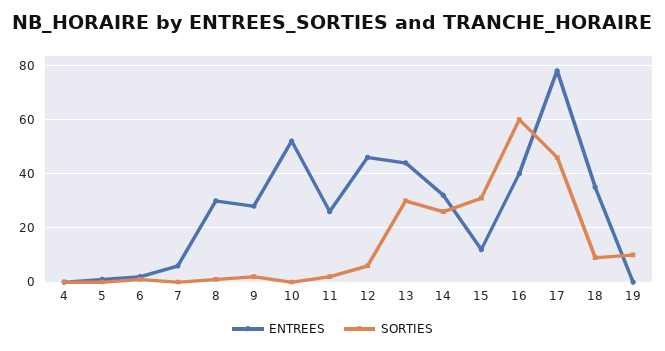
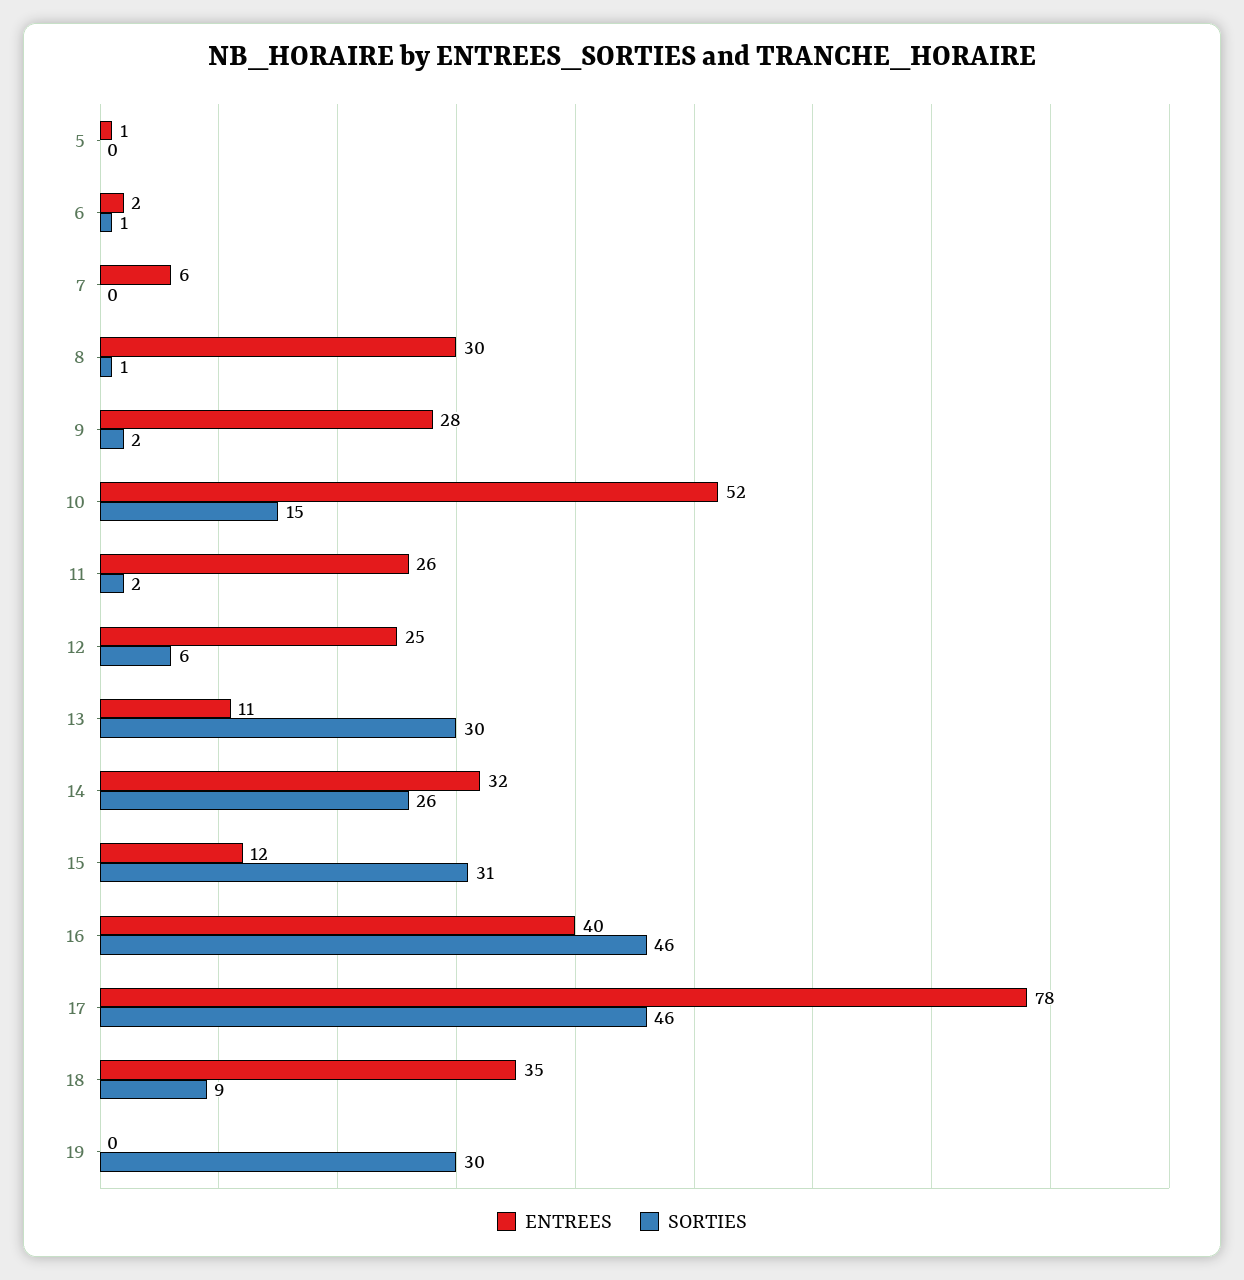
  {
    "ENTREES": {
-     "4": 0,
      "5": 1,
      "6": 2,
      "7": 6,
      "8": 30,
      "9": 28,
      "10": 52,
      "11": 26,
-     "12": 45,
+     "12": 25,
-     "13": 45,
+     "13": 11,
      "14": 32,
      "15": 12,
      "16": 40,
      "17": 78,
      "18": 35,
      "19": 0
    },
    "SORTIES": {
-     "4": 0,
      "5": 0,
      "6": 1,
      "7": 0,
      "8": 1,
      "9": 2,
-     "10": 0,
+     "10": 15,
      "11": 2,
      "12": 6,
      "13": 30,
      "14": 26,
      "15": 31,
-     "16": 60,
+     "16": 46,
      "17": 46,
      "18": 9,
-     "19": 10
+     "19": 30
    }
  }

